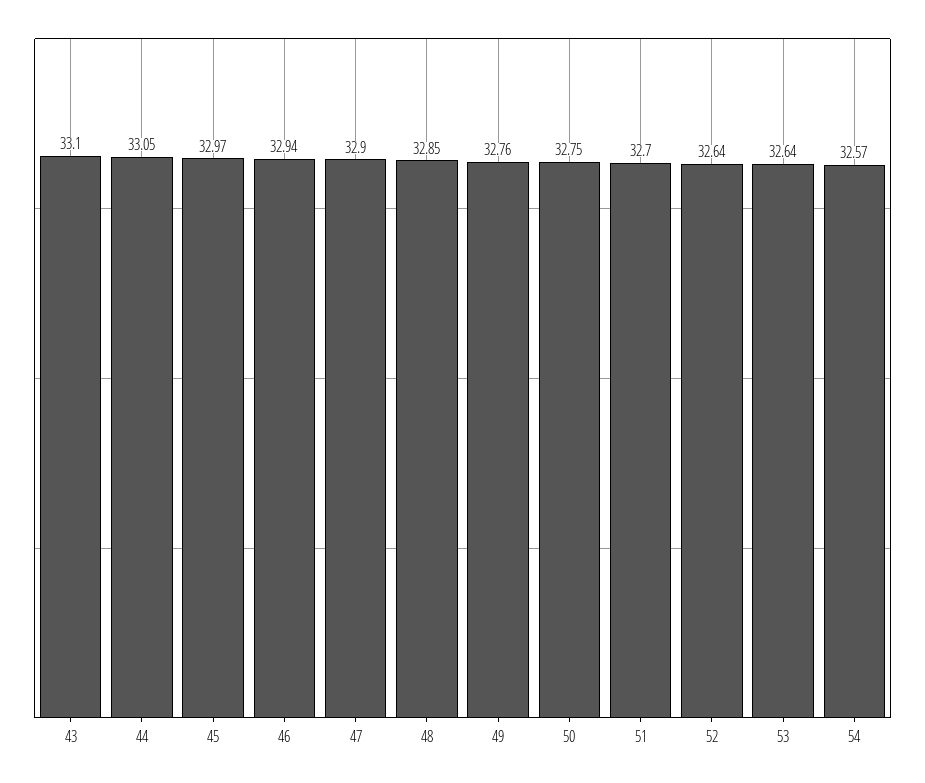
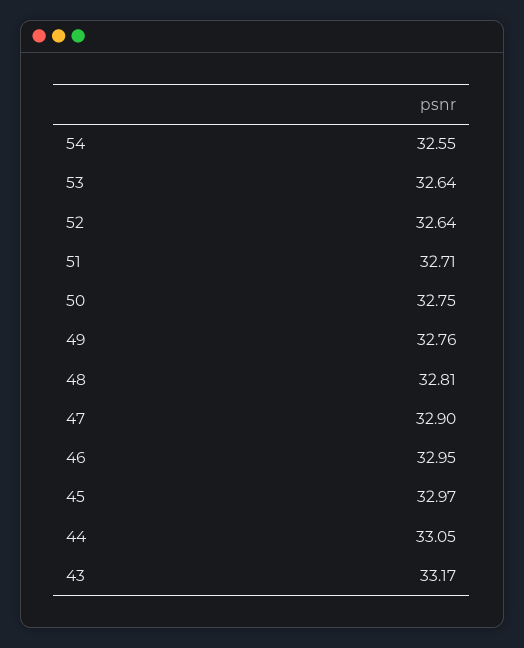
  {
-   "43": 33.1,
+   "43": 33.17,
    "44": 33.05,
    "45": 32.97,
-   "46": 32.94,
+   "46": 32.95,
    "47": 32.9,
-   "48": 32.85,
+   "48": 32.81,
    "49": 32.76,
    "50": 32.75,
-   "51": 32.7,
+   "51": 32.71,
    "52": 32.64,
    "53": 32.64,
-   "54": 32.57
+   "54": 32.55
  }

